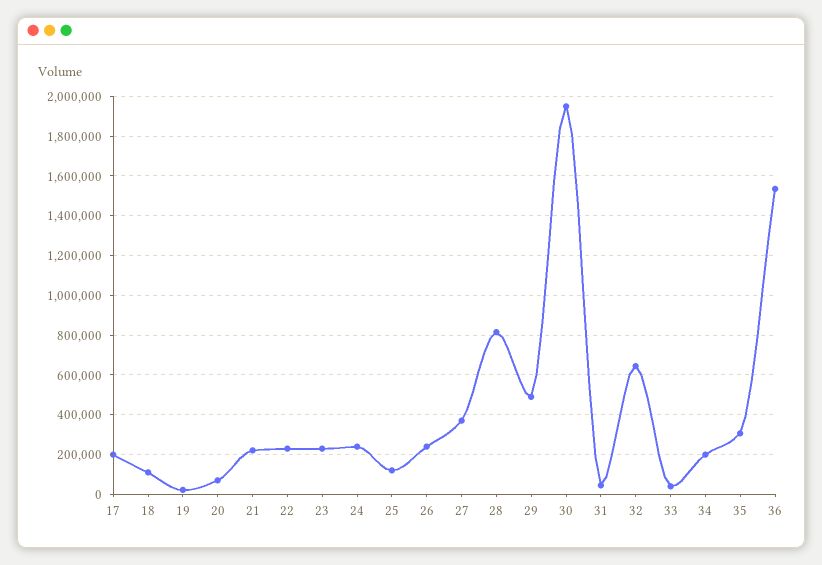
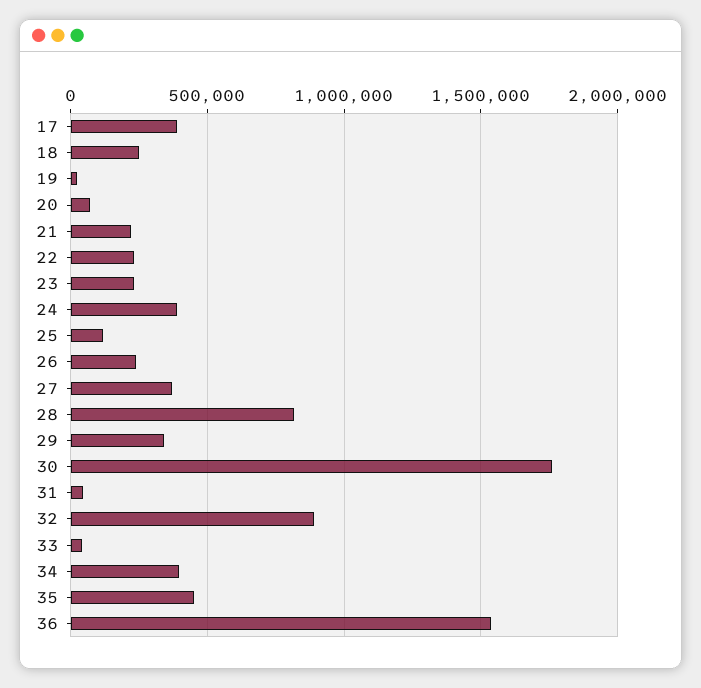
  {
-   "17": 200000,
+   "17": 400000,
-   "18": 100000,
+   "18": 250000,
    "19": 0,
    "20": 50000,
    "21": 200000,
    "22": 250000,
    "23": 250000,
-   "24": 250000,
+   "24": 400000,
    "25": 100000,
    "26": 250000,
    "27": 350000,
    "28": 800000,
-   "29": 500000,
+   "29": 350000,
-   "30": 1950000,
+   "30": 1750000,
    "31": 50000,
-   "32": 650000,
+   "32": 900000,
    "33": 50000,
-   "34": 200000,
+   "34": 400000,
-   "35": 300000,
+   "35": 450000,
    "36": 1550000
  }

